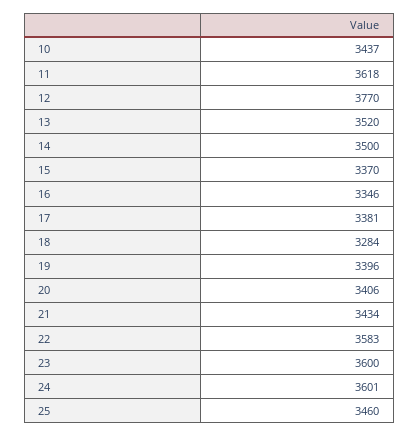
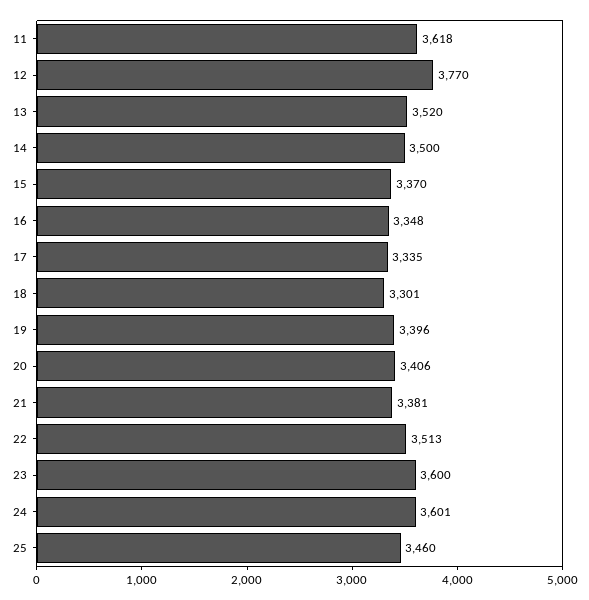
  {
-   "10": 3437,
    "11": 3618,
    "12": 3770,
    "13": 3520,
    "14": 3500,
    "15": 3370,
-   "16": 3346,
+   "16": 3348,
-   "17": 3381,
+   "17": 3335,
-   "18": 3284,
+   "18": 3301,
    "19": 3396,
    "20": 3406,
-   "21": 3434,
+   "21": 3381,
-   "22": 3583,
+   "22": 3513,
    "23": 3600,
    "24": 3601,
    "25": 3460
  }

